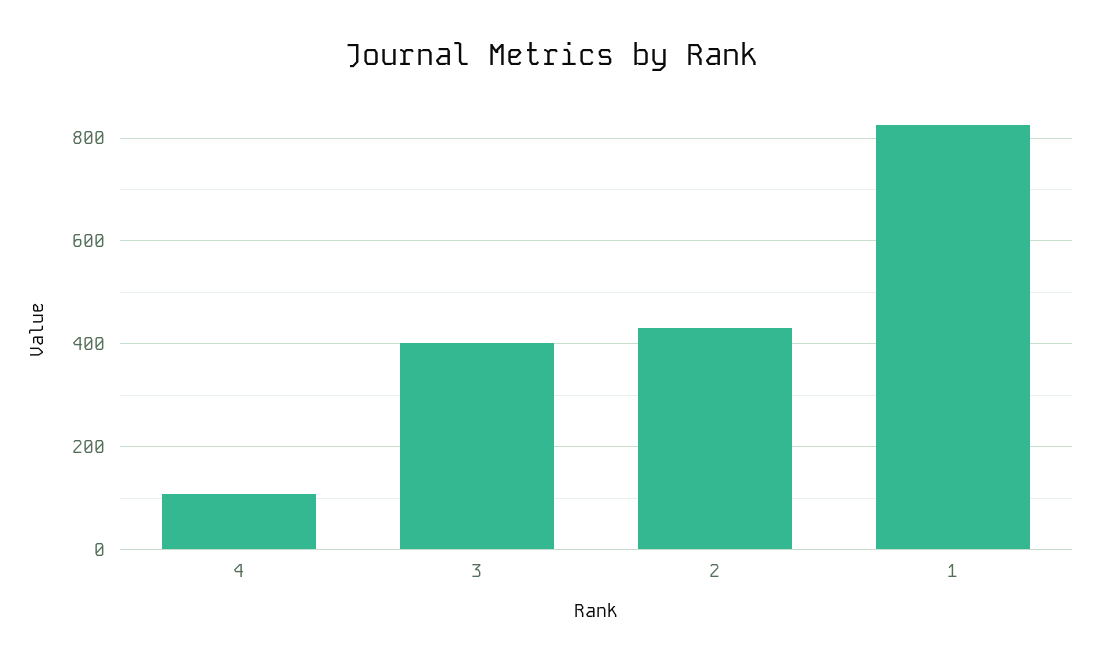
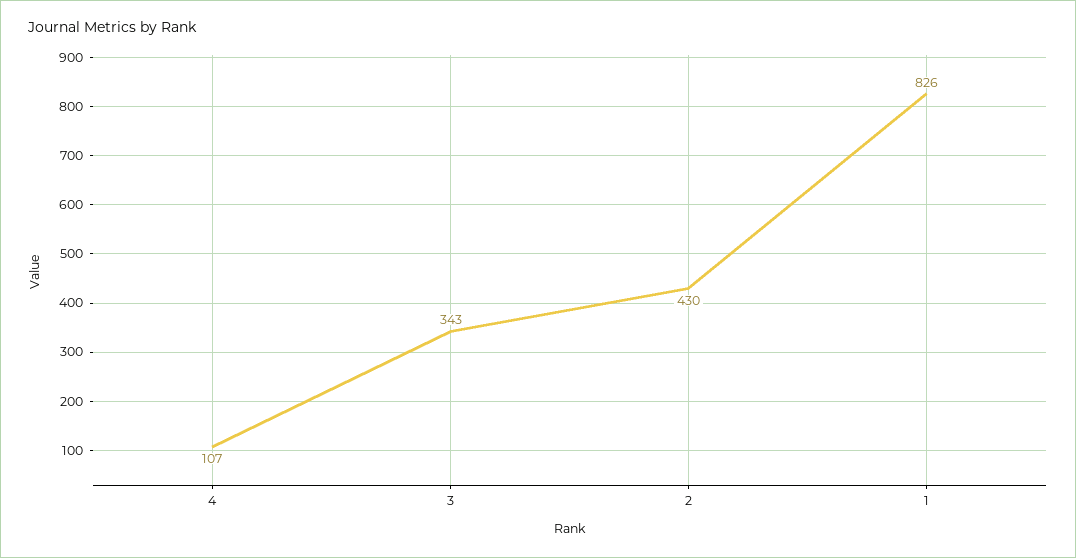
  {
    "4": 107,
-   "3": 400,
+   "3": 343,
    "2": 430,
    "1": 826
  }

